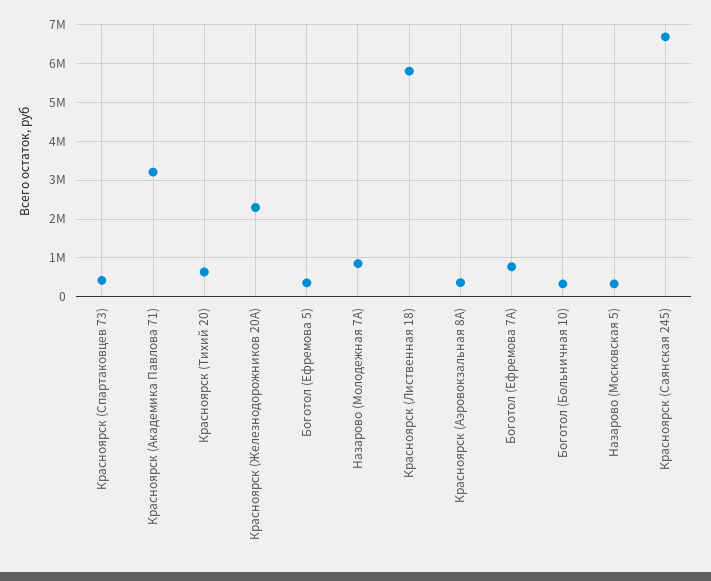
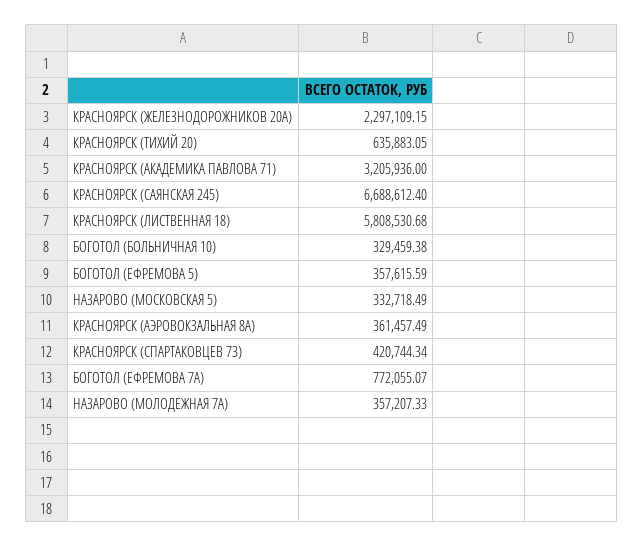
  {
    "Красноярск (Спартаковцев 73)": 420744.34,
    "Красноярск (Академика Павлова 71)": 3205936,
    "Красноярск (Тихий 20)": 635883.05,
    "Красноярск (Железнодорожников 20А)": 2297109.15,
    "Боготол (Ефремова 5)": 357615.59,
-   "Назарово (Молодежная 7А)": 800000,
+   "Назарово (Молодежная 7А)": 357207.33,
    "Красноярск (Лиственная 18)": 5808530.68,
    "Красноярск (Аэровокзальная 8А)": 361457.49,
    "Боготол (Ефремова 7А)": 772055.07,
    "Боготол (Больничная 10)": 329459.38,
    "Назарово (Московская 5)": 332718.49,
    "Красноярск (Саянская 245)": 6688612.4
  }

